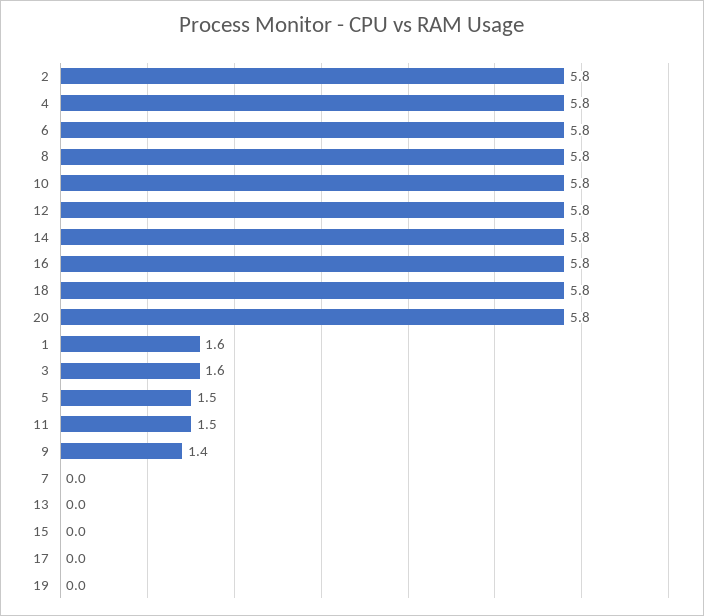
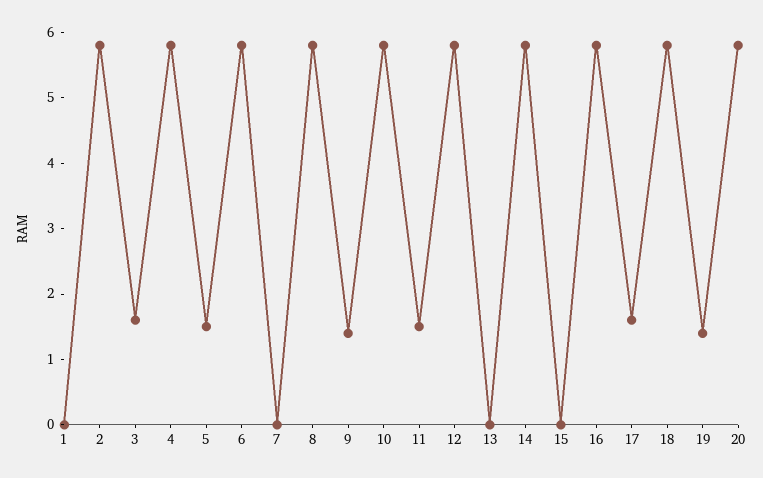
  {
    "2": 5.8,
    "4": 5.8,
    "6": 5.8,
    "8": 5.8,
    "10": 5.8,
    "12": 5.8,
    "14": 5.8,
    "16": 5.8,
    "18": 5.8,
    "20": 5.8,
-   "1": 1.6,
+   "1": 0,
    "3": 1.6,
    "5": 1.5,
    "11": 1.5,
    "9": 1.4,
    "7": 0,
    "13": 0,
    "15": 0,
-   "17": 0,
+   "17": 1.5,
-   "19": 0
+   "19": 1.5
  }

